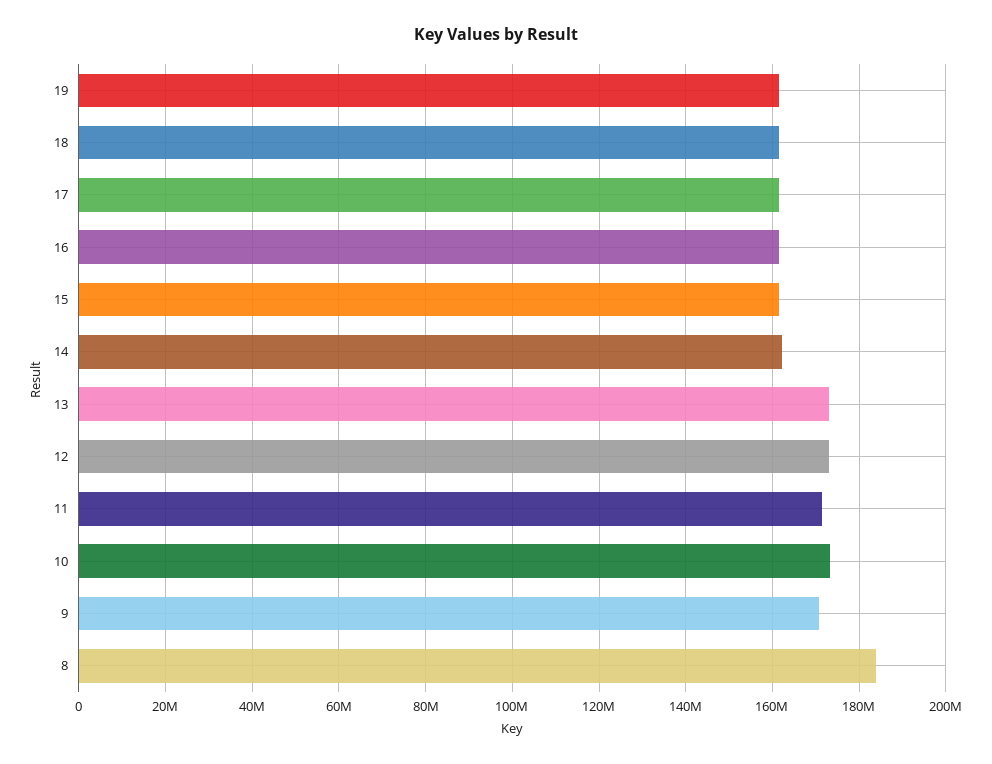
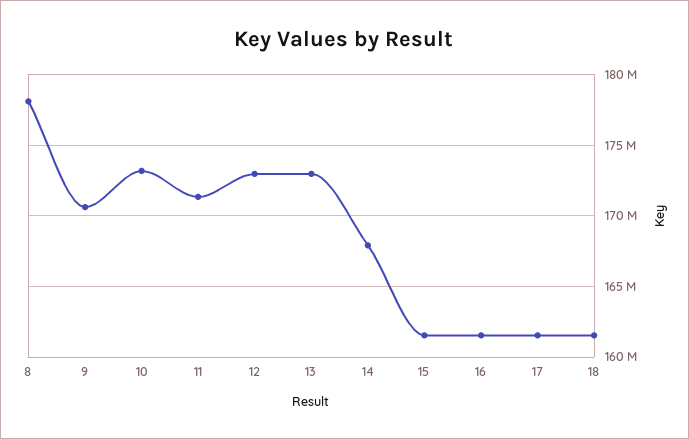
  {
-   "19": 162000000,
    "18": 161500000,
    "17": 161500000,
    "16": 161500000,
    "15": 161500000,
-   "14": 162000000,
+   "14": 168000000,
    "13": 173000000,
    "12": 173000000,
    "11": 171500000,
    "10": 173000000,
    "9": 170500000,
-   "8": 184000000
+   "8": 178000000
  }

